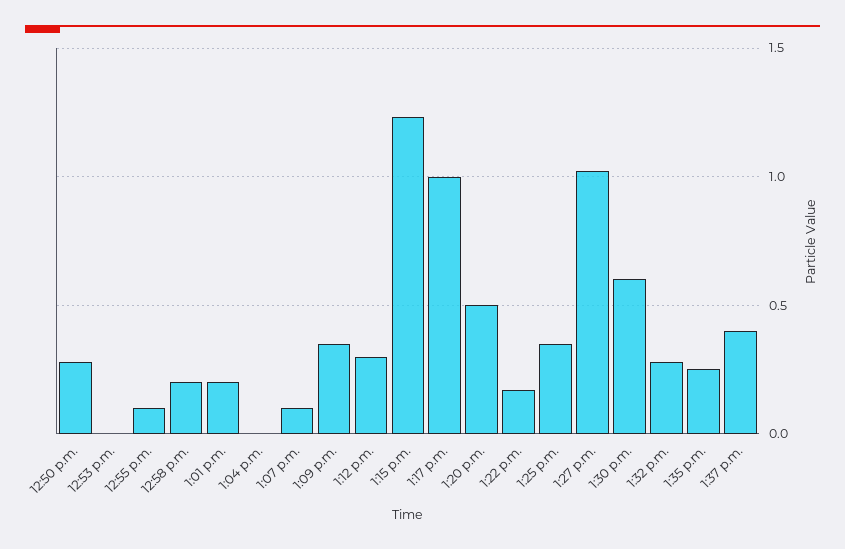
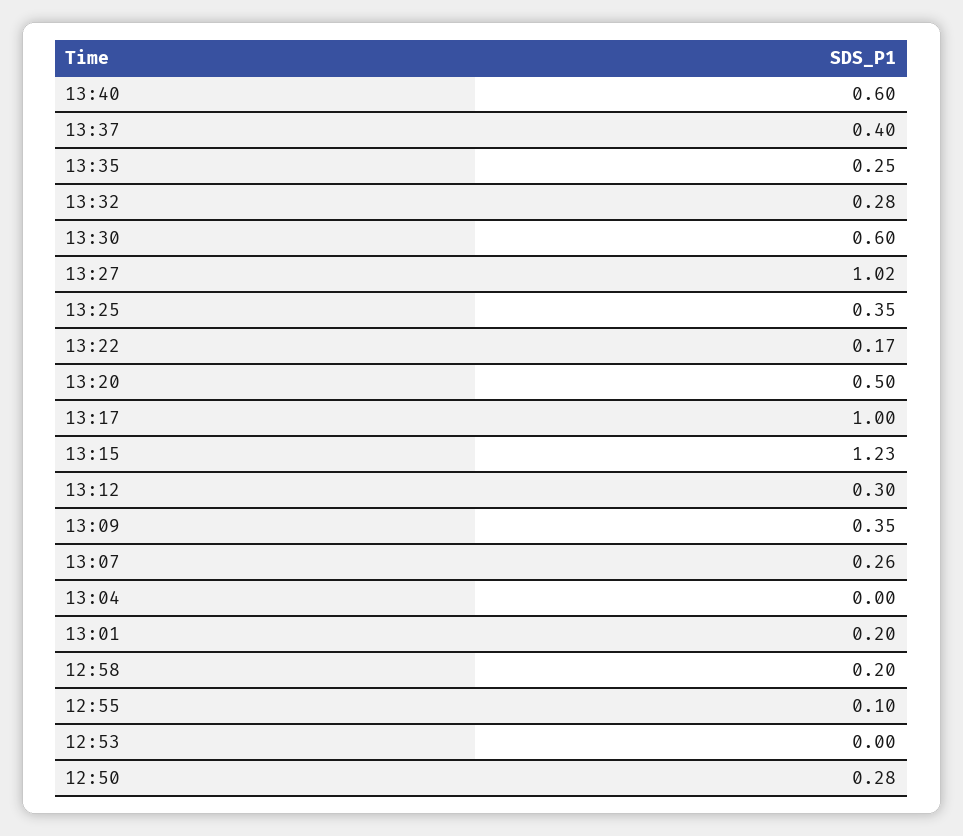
  {
    "12:50 p.m.": 0.28,
    "12:53 p.m.": 0,
    "12:55 p.m.": 0.1,
    "12:58 p.m.": 0.2,
    "1:01 p.m.": 0.2,
    "1:04 p.m.": 0,
-   "1:07 p.m.": 0.1,
+   "1:07 p.m.": 0.26,
    "1:09 p.m.": 0.35,
    "1:12 p.m.": 0.3,
    "1:15 p.m.": 1.23,
    "1:17 p.m.": 1,
    "1:20 p.m.": 0.5,
    "1:22 p.m.": 0.17,
    "1:25 p.m.": 0.35,
    "1:27 p.m.": 1.02,
    "1:30 p.m.": 0.6,
    "1:32 p.m.": 0.28,
    "1:35 p.m.": 0.25,
-   "1:37 p.m.": 0.4
+   "1:37 p.m.": 0.4,
+   "13:40": 0.6
  }

